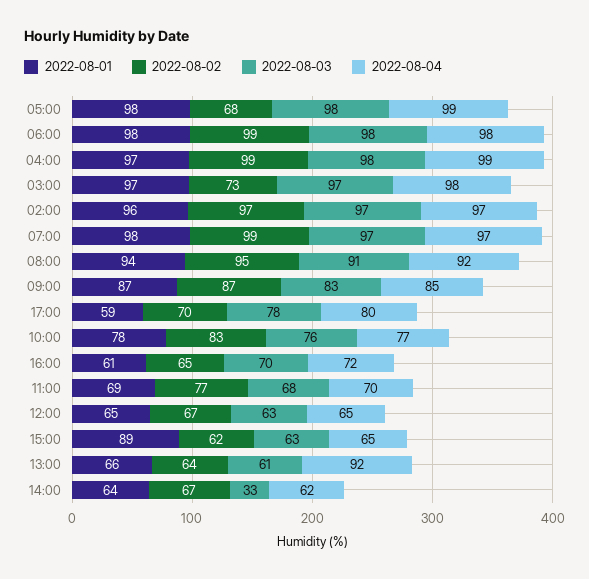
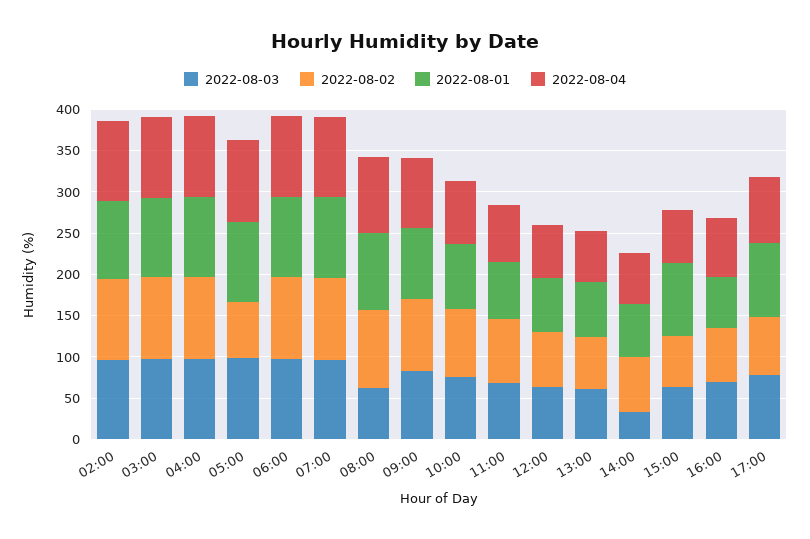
  {
    "2022-08-01": {
      "05:00": 98,
      "06:00": 98,
      "04:00": 97,
      "03:00": 97,
      "02:00": 96,
      "07:00": 98,
      "08:00": 94,
      "09:00": 87,
-     "17:00": 59,
+     "17:00": 90,
      "10:00": 78,
      "16:00": 61,
      "11:00": 69,
      "12:00": 65,
      "15:00": 89,
      "13:00": 66,
      "14:00": 64
    },
    "2022-08-02": {
      "05:00": 68,
      "06:00": 99,
      "04:00": 99,
-     "03:00": 73,
+     "03:00": 100,
      "02:00": 97,
      "07:00": 99,
      "08:00": 95,
      "09:00": 87,
      "17:00": 70,
      "10:00": 83,
      "16:00": 65,
      "11:00": 77,
      "12:00": 67,
      "15:00": 62,
      "13:00": 64,
      "14:00": 67
    },
    "2022-08-03": {
      "05:00": 98,
      "06:00": 98,
      "04:00": 98,
      "03:00": 97,
      "02:00": 97,
      "07:00": 97,
-     "08:00": 91,
+     "08:00": 60,
      "09:00": 83,
      "17:00": 78,
      "10:00": 76,
      "16:00": 70,
      "11:00": 68,
      "12:00": 63,
      "15:00": 63,
      "13:00": 61,
      "14:00": 33
    },
    "2022-08-04": {
      "05:00": 99,
      "06:00": 98,
      "04:00": 99,
      "03:00": 98,
      "02:00": 97,
      "07:00": 97,
      "08:00": 92,
      "09:00": 85,
      "17:00": 80,
      "10:00": 77,
      "16:00": 72,
      "11:00": 70,
      "12:00": 65,
      "15:00": 65,
-     "13:00": 92,
+     "13:00": 60,
      "14:00": 62
    }
  }

